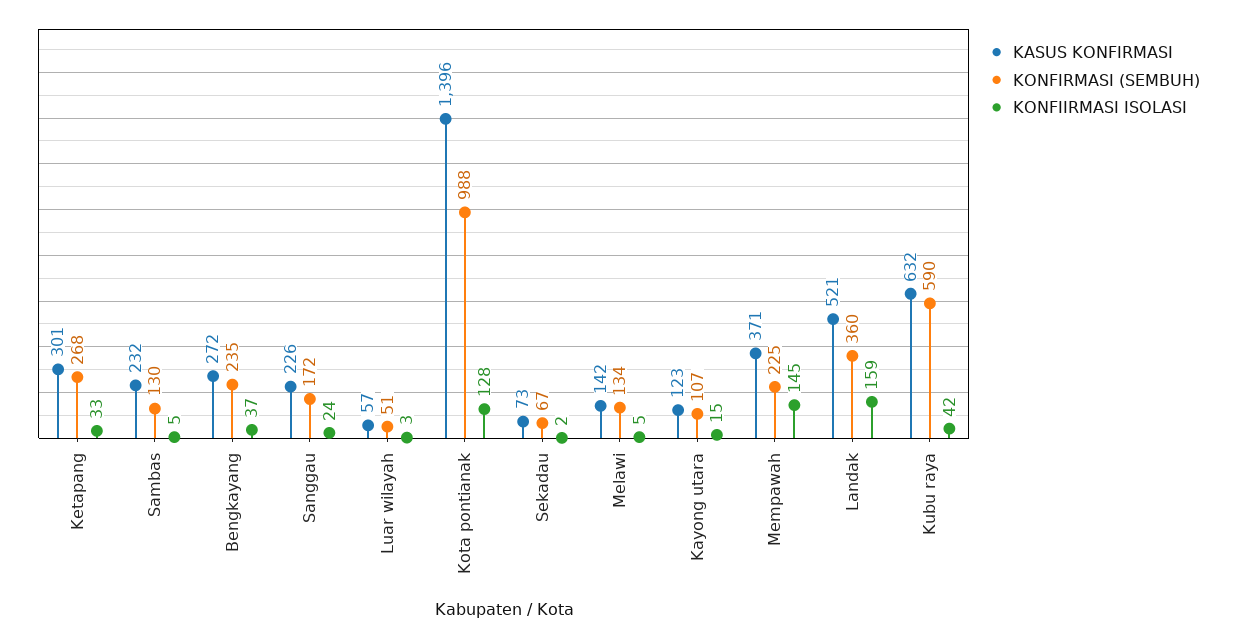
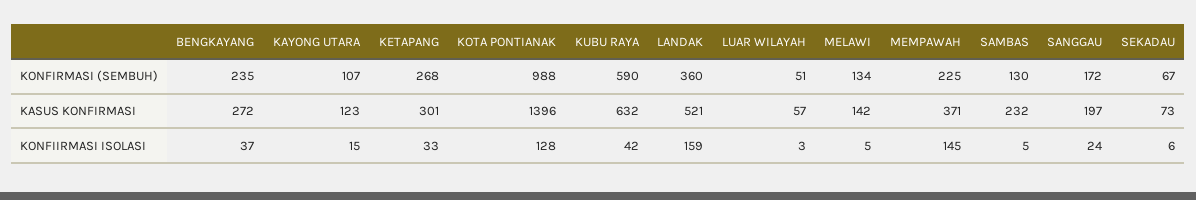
  {
    "KASUS KONFIRMASI": {
      "Ketapang": 301,
      "Sambas": 232,
      "Bengkayang": 272,
-     "Sanggau": 226,
+     "Sanggau": 197,
      "Luar wilayah": 57,
      "Kota pontianak": 1396,
      "Sekadau": 73,
      "Melawi": 142,
      "Kayong utara": 123,
      "Mempawah": 371,
      "Landak": 521,
      "Kubu raya": 632
    },
    "KONFIRMASI (SEMBUH)": {
      "Ketapang": 268,
      "Sambas": 130,
      "Bengkayang": 235,
      "Sanggau": 172,
      "Luar wilayah": 51,
      "Kota pontianak": 988,
      "Sekadau": 67,
      "Melawi": 134,
      "Kayong utara": 107,
      "Mempawah": 225,
      "Landak": 360,
      "Kubu raya": 590
    },
    "KONFIIRMASI ISOLASI": {
      "Ketapang": 33,
      "Sambas": 5,
      "Bengkayang": 37,
      "Sanggau": 24,
      "Luar wilayah": 3,
      "Kota pontianak": 128,
-     "Sekadau": 2,
+     "Sekadau": 6,
      "Melawi": 5,
      "Kayong utara": 15,
      "Mempawah": 145,
      "Landak": 159,
      "Kubu raya": 42
    }
  }

